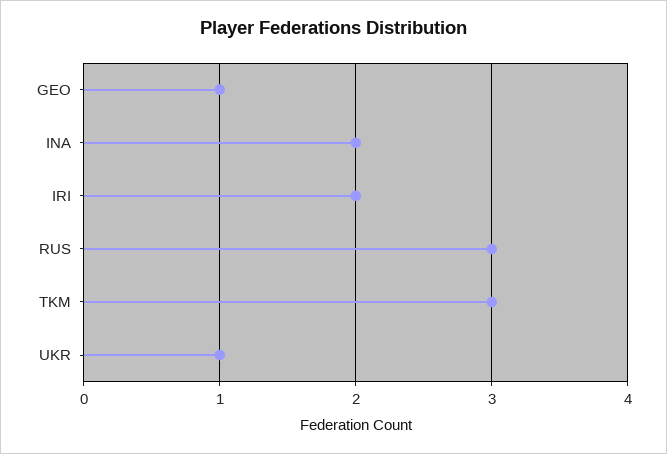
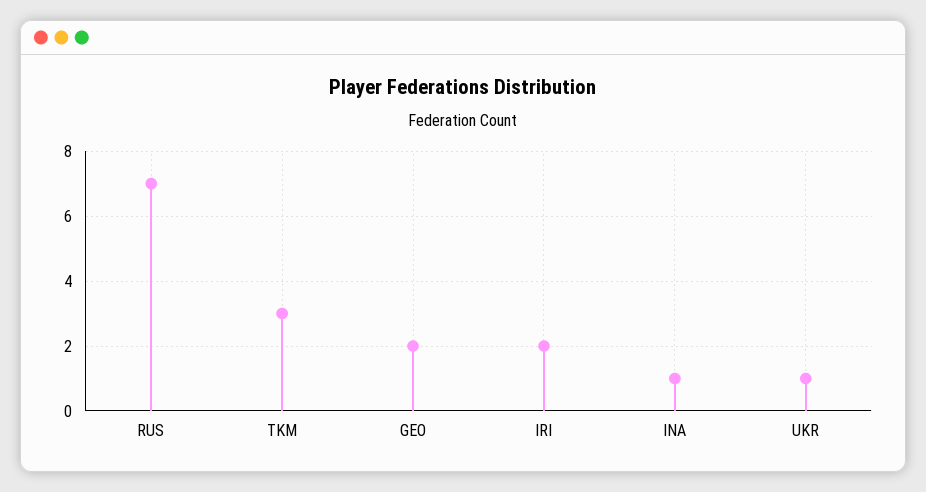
  {
-   "GEO": 1,
+   "GEO": 2,
-   "INA": 2,
+   "INA": 1,
    "IRI": 2,
-   "RUS": 3,
+   "RUS": 7,
    "TKM": 3,
    "UKR": 1
  }

